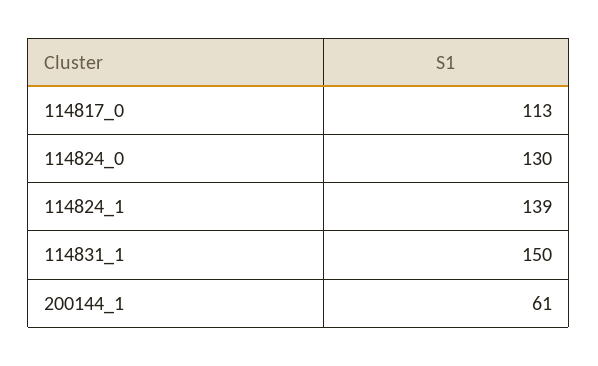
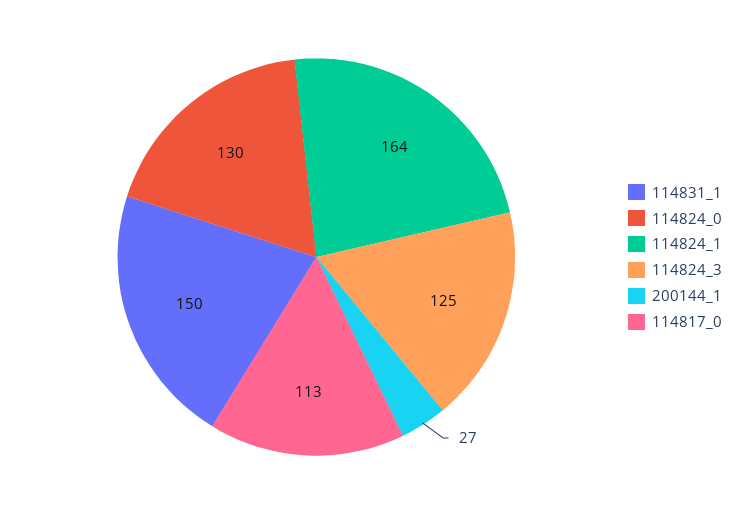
  {
    "114817_0": 113,
    "114824_0": 130,
-   "114824_1": 139,
+   "114824_1": 164,
    "114831_1": 150,
-   "200144_1": 61
+   "200144_1": 27,
+   "114824_3": 125
  }

